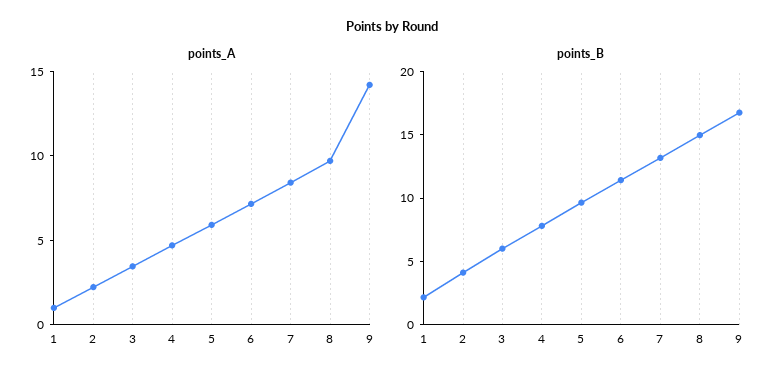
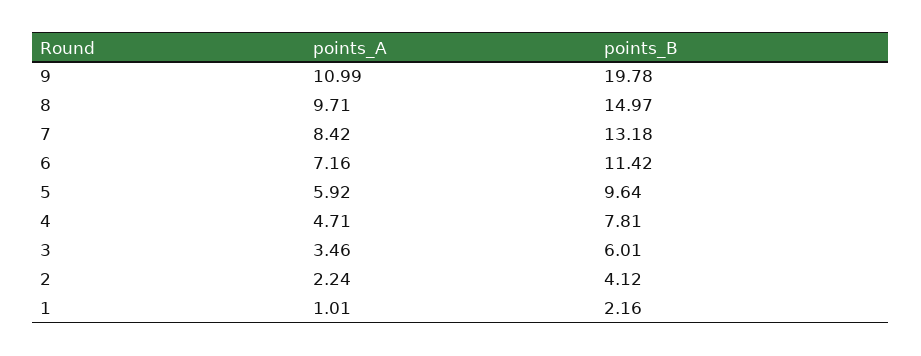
  {
    "points_A": {
      "1": 1.01,
      "2": 2.24,
      "3": 3.46,
      "4": 4.71,
      "5": 5.92,
      "6": 7.16,
      "7": 8.42,
      "8": 9.71,
-     "9": 14
+     "9": 10.99
    },
    "points_B": {
      "1": 2.16,
      "2": 4.12,
      "3": 6.01,
      "4": 7.81,
      "5": 9.64,
      "6": 11.42,
      "7": 13.18,
      "8": 14.97,
-     "9": 17
+     "9": 19.78
    }
  }

